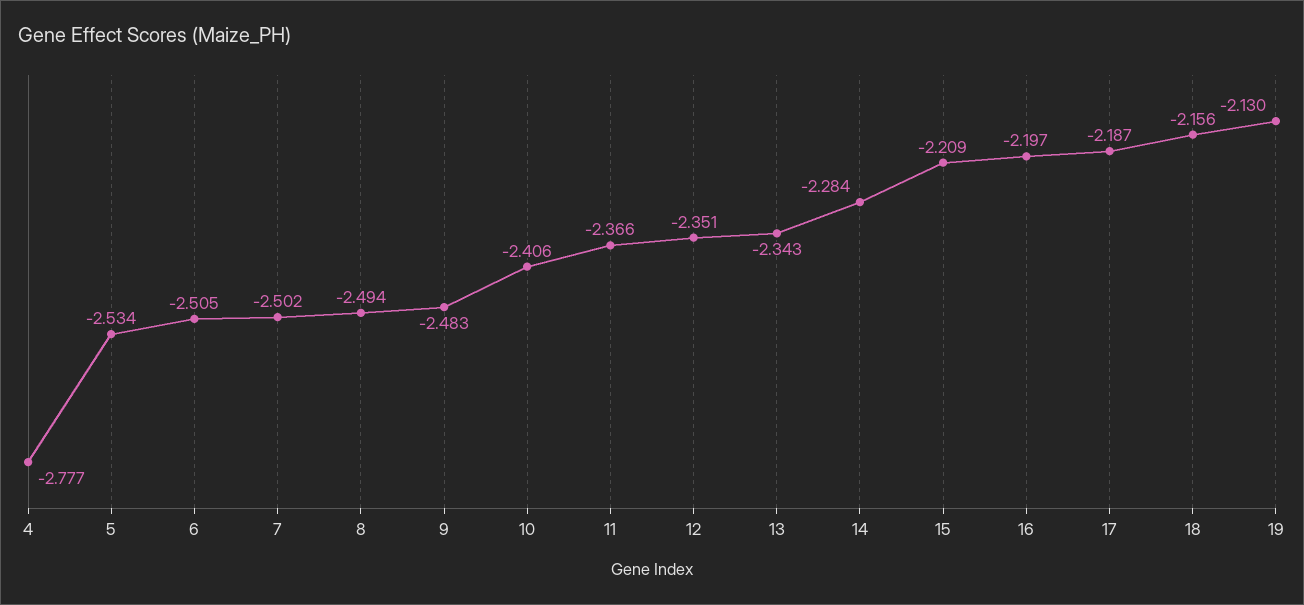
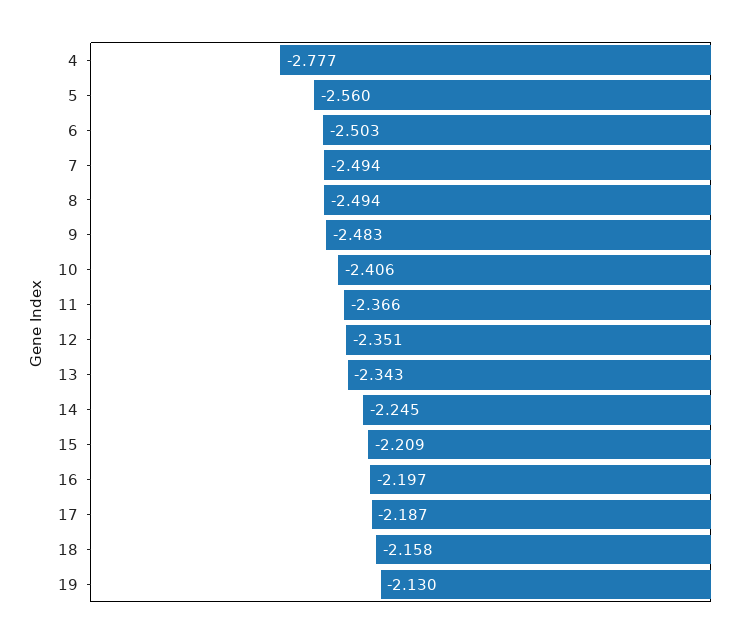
  {
    "4": -2.777,
-   "5": -2.534,
+   "5": -2.56,
-   "6": -2.505,
+   "6": -2.503,
-   "7": -2.502,
+   "7": -2.494,
    "8": -2.494,
    "9": -2.483,
    "10": -2.406,
    "11": -2.366,
    "12": -2.351,
    "13": -2.343,
-   "14": -2.284,
+   "14": -2.245,
    "15": -2.209,
    "16": -2.197,
    "17": -2.187,
-   "18": -2.156,
+   "18": -2.158,
    "19": -2.13
  }

